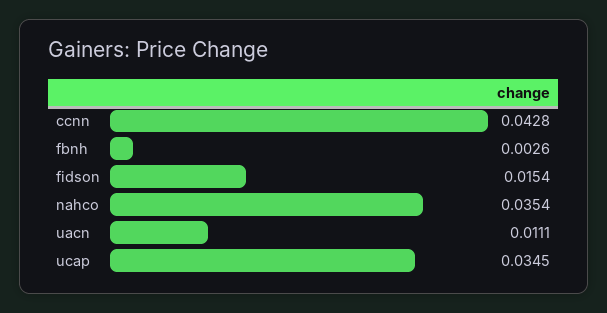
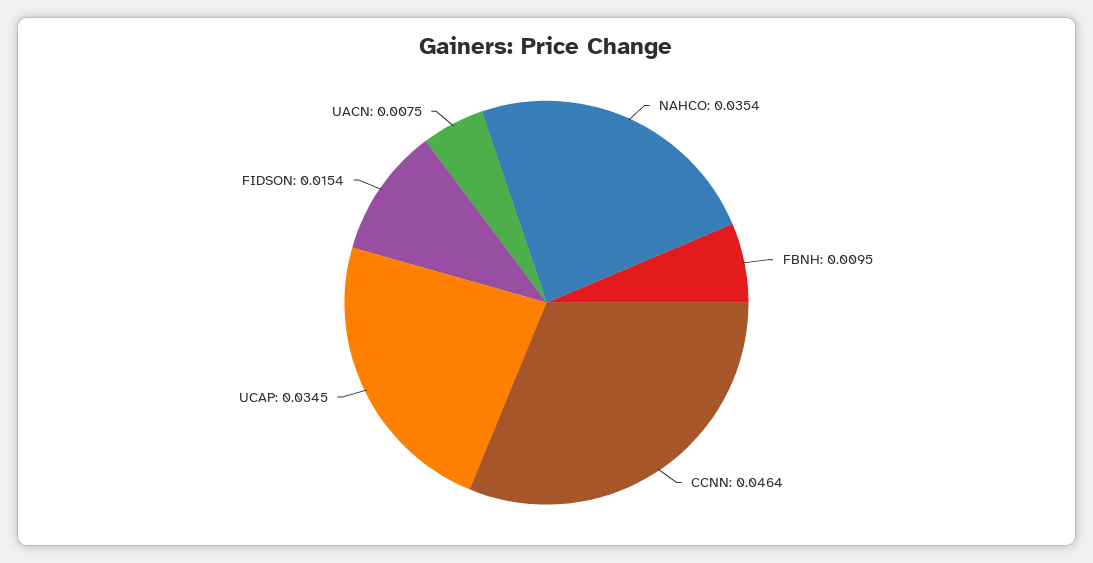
  {
-   "ccnn": 0.0428,
+   "ccnn": 0.0464,
-   "fbnh": 0.0026,
+   "fbnh": 0.0095,
    "fidson": 0.0154,
    "nahco": 0.0354,
-   "uacn": 0.0111,
+   "uacn": 0.0075,
    "ucap": 0.0345
  }

